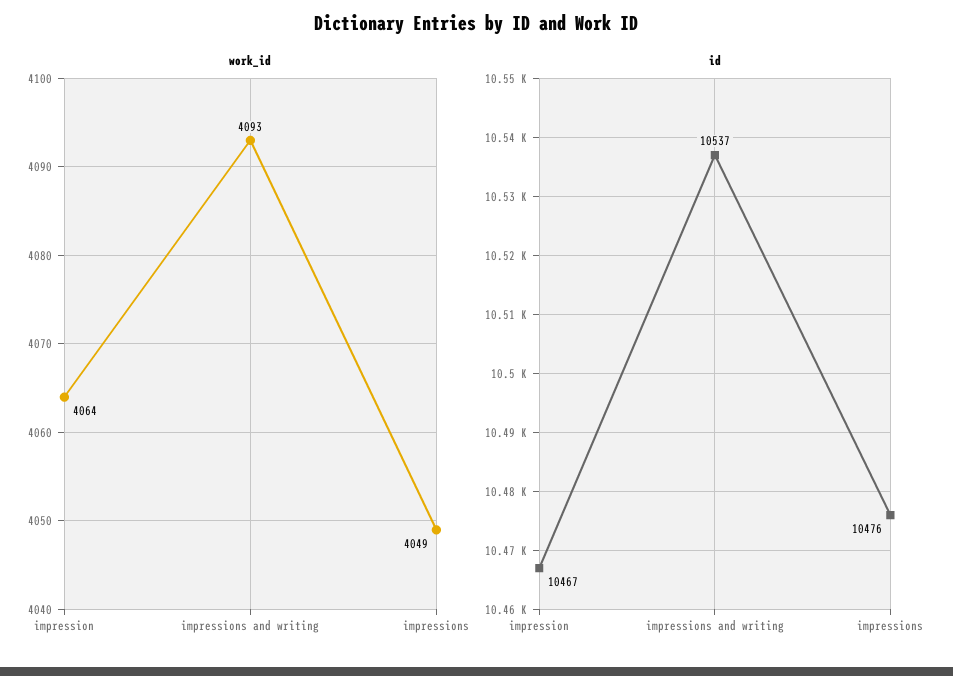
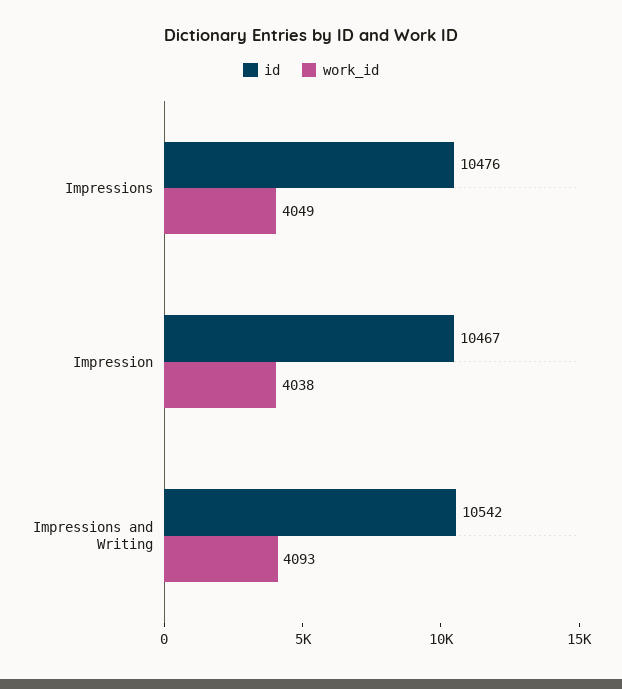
  {
    "work_id": {
-     "impression": 4064,
+     "impression": 4038,
      "impressions and writing": 4093,
      "impressions": 4049
    },
    "id": {
      "impression": 10467,
-     "impressions and writing": 10537,
+     "impressions and writing": 10542,
      "impressions": 10476
    }
  }

